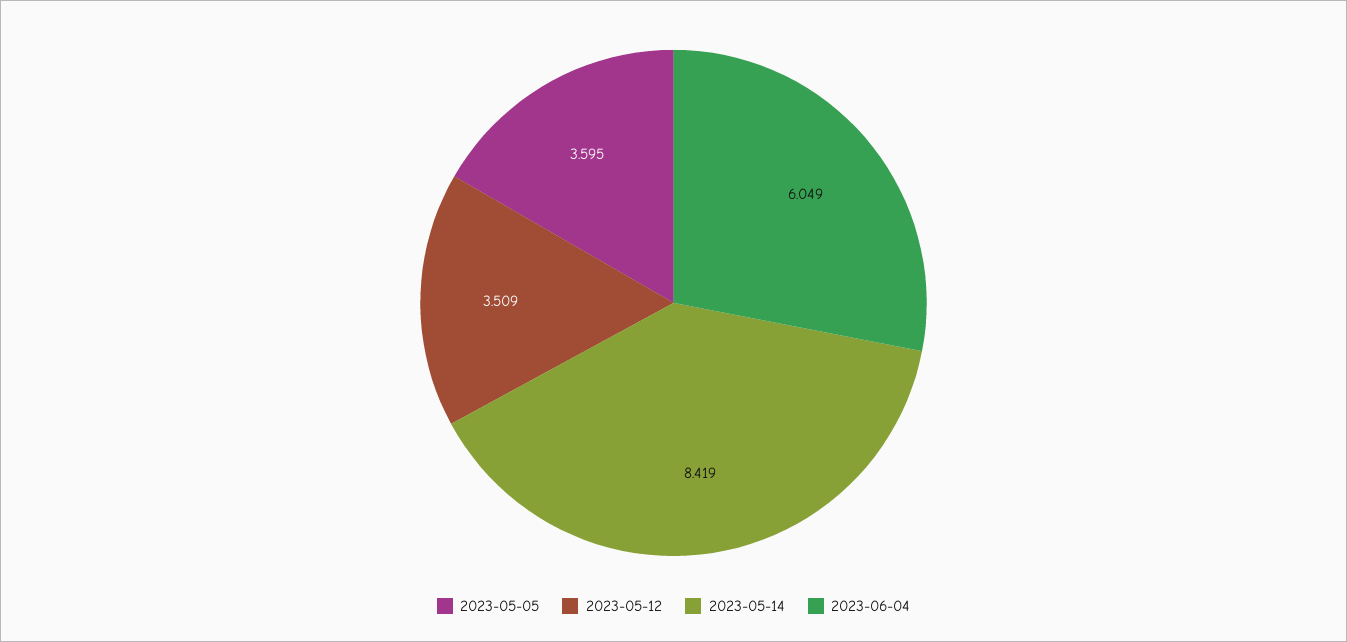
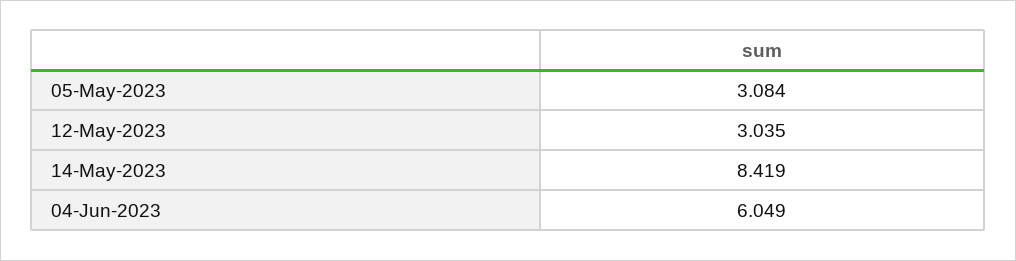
  {
-   "2023-05-05": 3.595,
+   "2023-05-05": 3.084,
-   "2023-05-12": 3.509,
+   "2023-05-12": 3.035,
    "2023-05-14": 8.419,
    "2023-06-04": 6.049
  }

